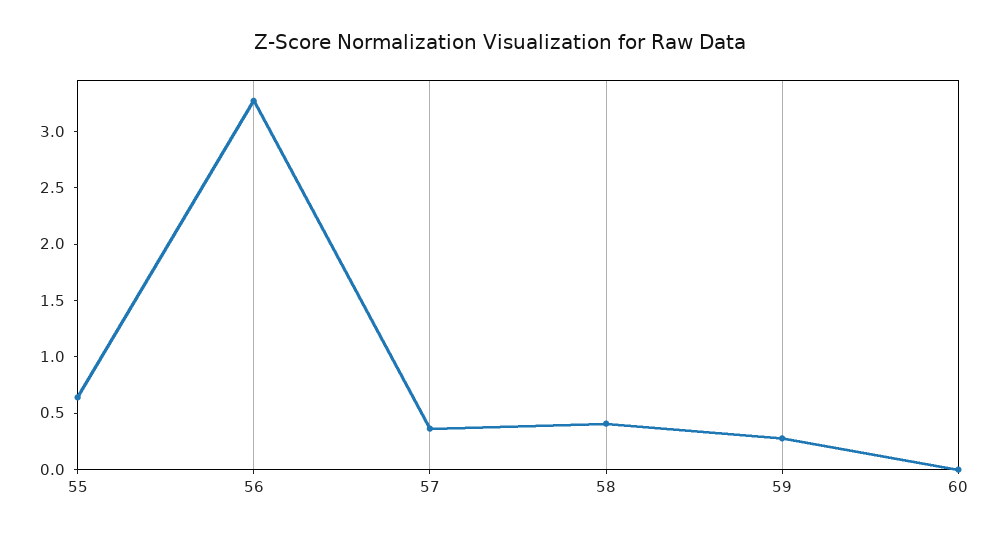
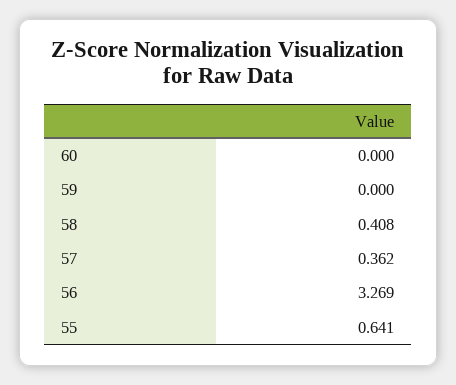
  {
    "55": 0.641,
    "56": 3.269,
    "57": 0.362,
    "58": 0.408,
-   "59": 0.3,
+   "59": 0,
    "60": 0
  }

